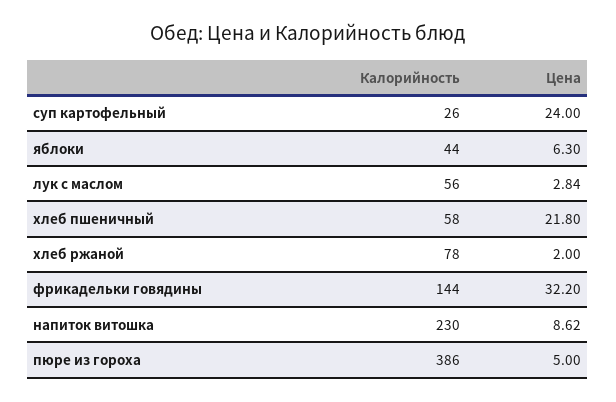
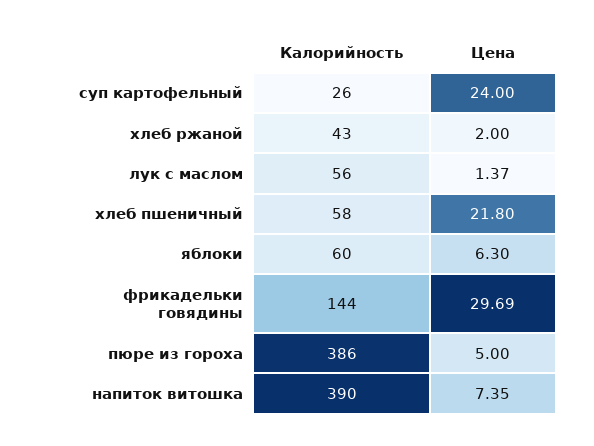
  {
    "Калорийность": {
      "суп картофельный": 26,
-     "яблоки": 44,
+     "яблоки": 60,
      "лук с маслом": 56,
      "хлеб пшеничный": 58,
-     "хлеб ржаной": 78,
+     "хлеб ржаной": 43,
      "фрикадельки говядины": 144,
-     "напиток витошка": 230,
+     "напиток витошка": 390,
      "пюре из гороха": 386
    },
    "Цена": {
      "суп картофельный": 24,
      "яблоки": 6.3,
-     "лук с маслом": 2.84,
+     "лук с маслом": 1.37,
      "хлеб пшеничный": 21.8,
      "хлеб ржаной": 2,
-     "фрикадельки говядины": 32.2,
+     "фрикадельки говядины": 29.69,
-     "напиток витошка": 8.62,
+     "напиток витошка": 7.35,
      "пюре из гороха": 5
    }
  }

